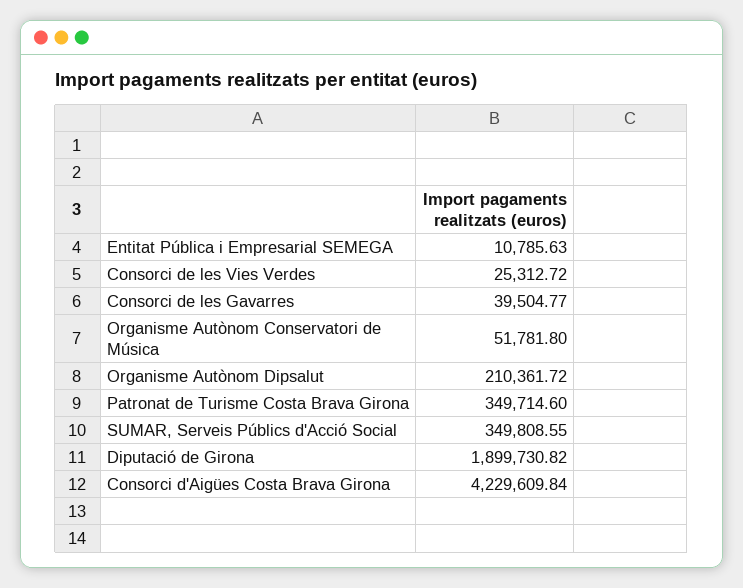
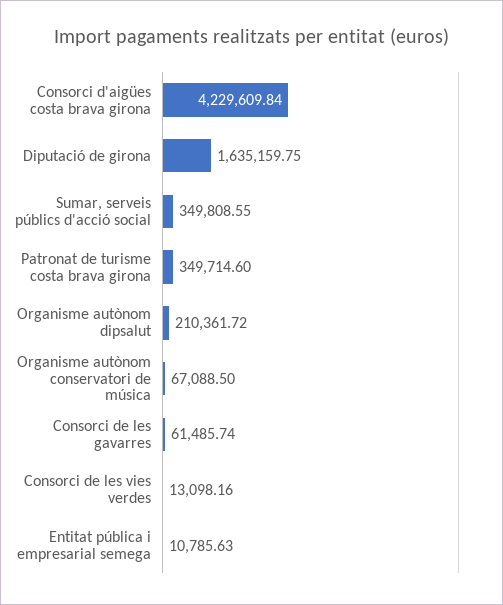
  {
    "Entitat Pública i Empresarial SEMEGA": 10785.63,
-   "Consorci de les Vies Verdes": 25312.72,
+   "Consorci de les Vies Verdes": 13098.16,
-   "Consorci de les Gavarres": 39504.77,
+   "Consorci de les Gavarres": 61485.74,
-   "Organisme Autònom Conservatori de Música": 51781.8,
+   "Organisme Autònom Conservatori de Música": 67088.5,
    "Organisme Autònom Dipsalut": 210361.72,
    "Patronat de Turisme Costa Brava Girona": 349714.6,
    "SUMAR, Serveis Públics d'Acció Social": 349808.55,
-   "Diputació de Girona": 1899730.82,
+   "Diputació de Girona": 1635159.75,
    "Consorci d'Aigües Costa Brava Girona": 4229609.84
  }

